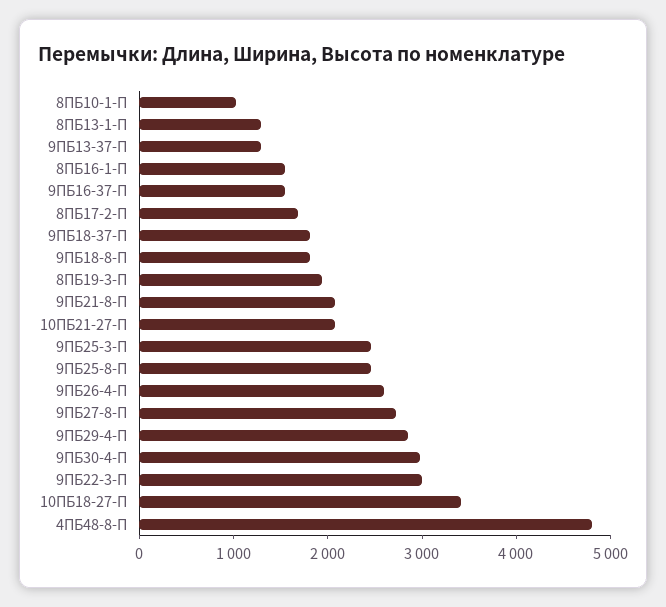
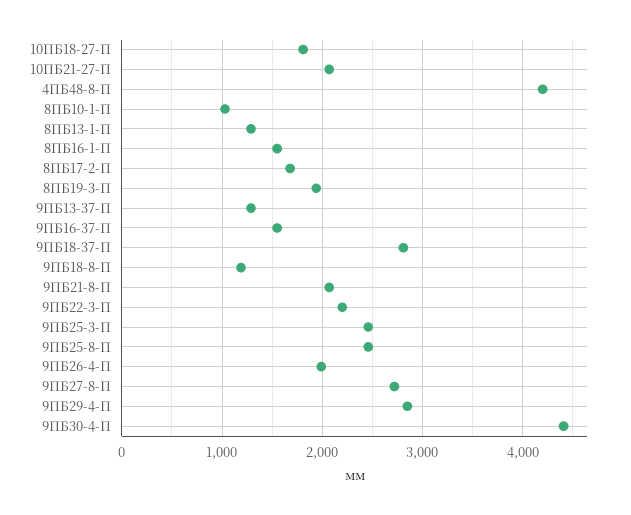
  {
    "8ПБ10-1-П": 1000,
    "8ПБ13-1-П": 1300,
    "9ПБ13-37-П": 1300,
    "8ПБ16-1-П": 1600,
    "9ПБ16-37-П": 1600,
    "8ПБ17-2-П": 1700,
-   "9ПБ18-37-П": 1800,
+   "9ПБ18-37-П": 2800,
-   "9ПБ18-8-П": 1800,
+   "9ПБ18-8-П": 1200,
    "8ПБ19-3-П": 1900,
    "9ПБ21-8-П": 2100,
    "10ПБ21-27-П": 2100,
    "9ПБ25-3-П": 2500,
    "9ПБ25-8-П": 2500,
-   "9ПБ26-4-П": 2600,
+   "9ПБ26-4-П": 2000,
    "9ПБ27-8-П": 2700,
    "9ПБ29-4-П": 2900,
-   "9ПБ30-4-П": 3000,
+   "9ПБ30-4-П": 4400,
-   "9ПБ22-3-П": 3000,
+   "9ПБ22-3-П": 2200,
-   "10ПБ18-27-П": 3400,
+   "10ПБ18-27-П": 1800,
-   "4ПБ48-8-П": 4800
+   "4ПБ48-8-П": 4200
  }

